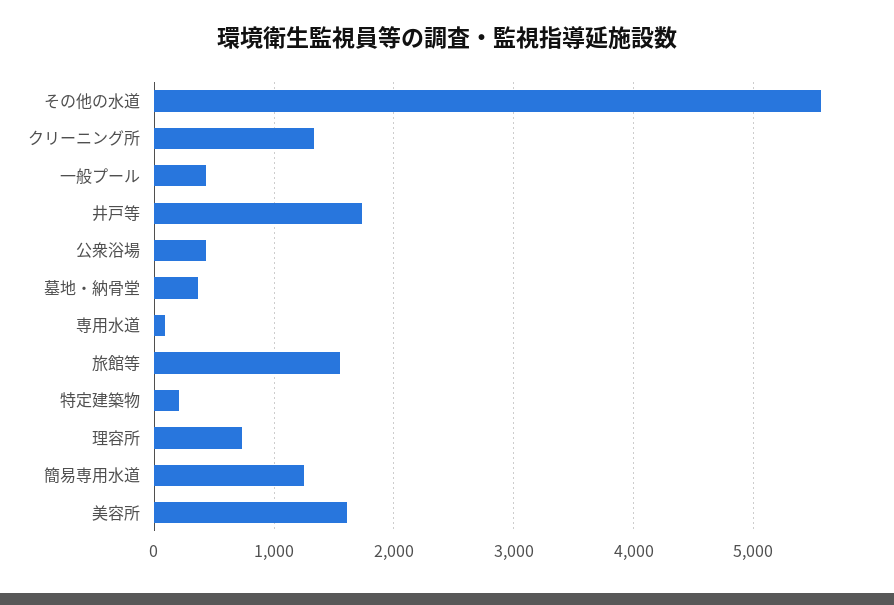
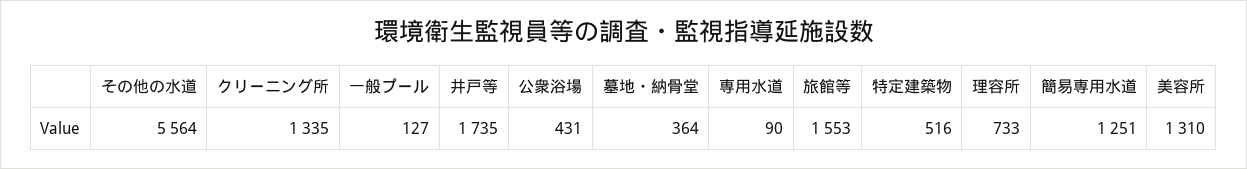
  {
    "その他の水道": 5564,
    "クリーニング所": 1335,
-   "一般プール": 400,
+   "一般プール": 127,
    "井戸等": 1735,
    "公衆浴場": 431,
    "墓地・納骨堂": 364,
    "専用水道": 90,
    "旅館等": 1553,
-   "特定建築物": 200,
+   "特定建築物": 516,
    "理容所": 733,
    "簡易専用水道": 1251,
-   "美容所": 1600
+   "美容所": 1310
  }

